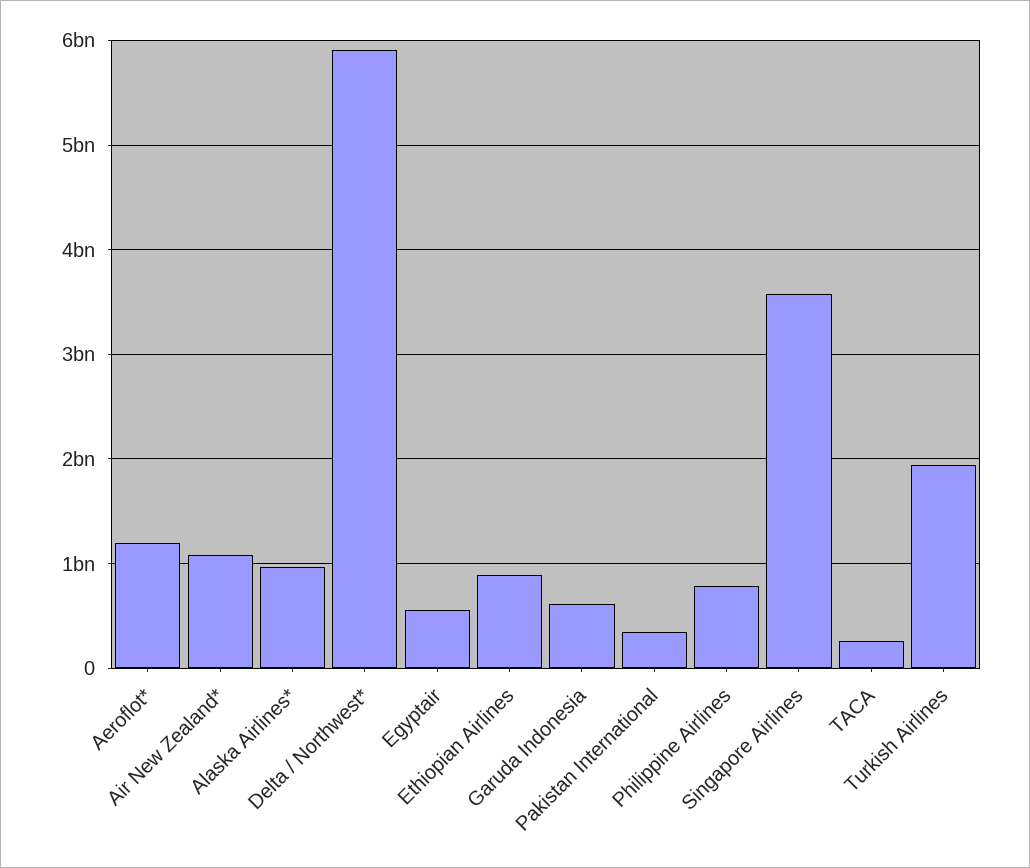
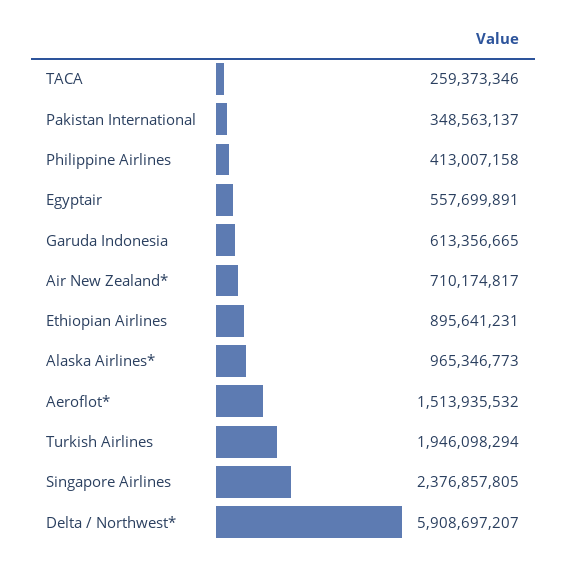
  {
-   "Aeroflot*": 1200000000,
+   "Aeroflot*": 1513935532,
-   "Air New Zealand*": 1100000000,
+   "Air New Zealand*": 710174817,
    "Alaska Airlines*": 965346773,
    "Delta / Northwest*": 5908697207,
    "Egyptair": 557699891,
    "Ethiopian Airlines": 895641231,
    "Garuda Indonesia": 613356665,
    "Pakistan International": 348563137,
-   "Philippine Airlines": 800000000,
+   "Philippine Airlines": 413007158,
-   "Singapore Airlines": 3600000000,
+   "Singapore Airlines": 2376857805,
    "TACA": 259373346,
    "Turkish Airlines": 1946098294
  }

